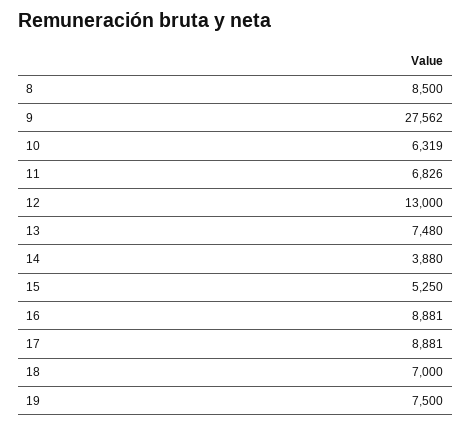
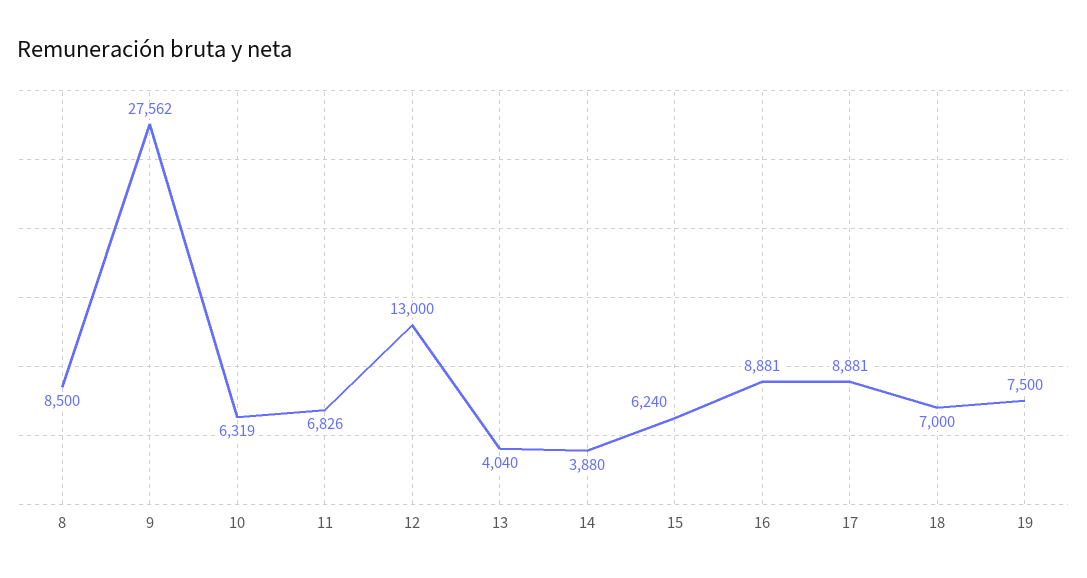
  {
    "8": 8500,
    "9": 27562,
    "10": 6319,
    "11": 6826,
    "12": 13000,
-   "13": 7480,
+   "13": 4040,
    "14": 3880,
-   "15": 5250,
+   "15": 6240,
    "16": 8881,
    "17": 8881,
    "18": 7000,
    "19": 7500
  }

